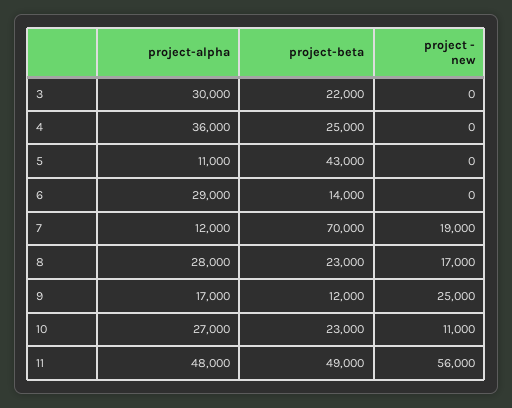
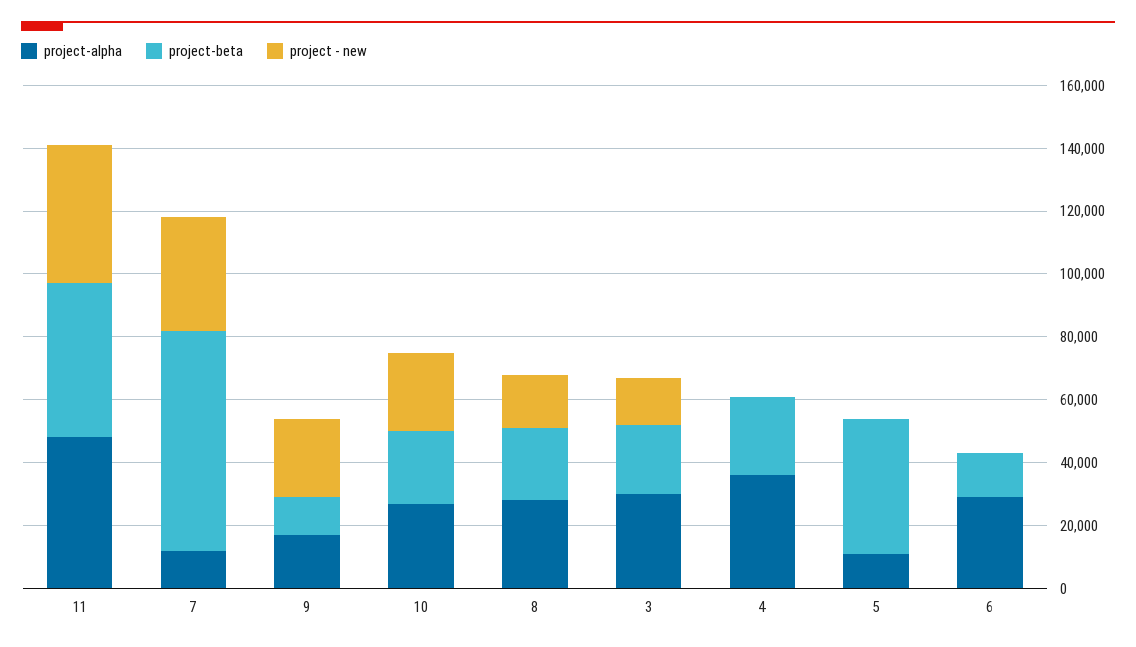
  {
    "project-alpha": {
      "3": 30000,
      "4": 36000,
      "5": 11000,
      "6": 29000,
      "7": 12000,
      "8": 28000,
      "9": 17000,
      "10": 27000,
      "11": 48000
    },
    "project-beta": {
      "3": 22000,
      "4": 25000,
      "5": 43000,
      "6": 14000,
      "7": 70000,
      "8": 23000,
      "9": 12000,
      "10": 23000,
      "11": 49000
    },
    "project - new": {
-     "3": 0,
+     "3": 15000,
      "4": 0,
      "5": 0,
      "6": 0,
-     "7": 19000,
+     "7": 35000,
      "8": 17000,
      "9": 25000,
-     "10": 11000,
+     "10": 25000,
-     "11": 56000
+     "11": 45000
    }
  }

